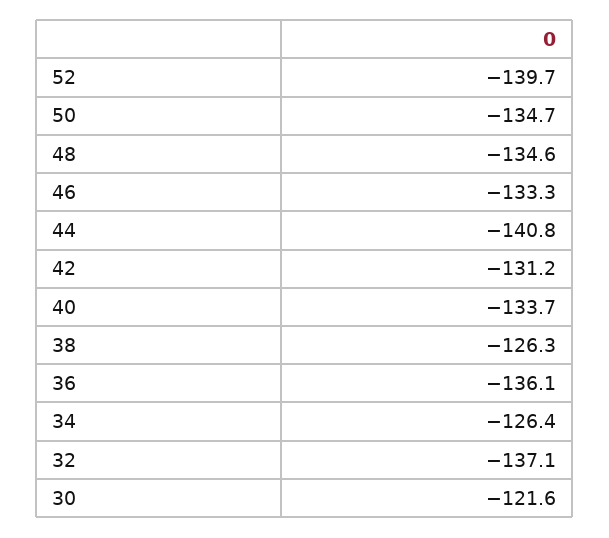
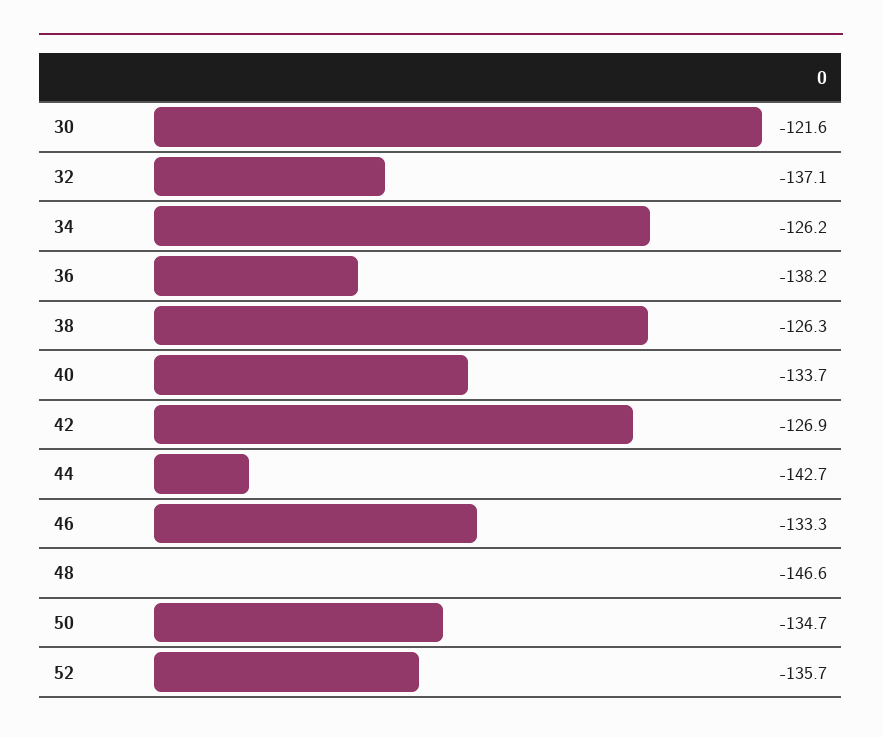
  {
-   "52": -139.7,
+   "52": -135.7,
    "50": -134.7,
-   "48": -134.6,
+   "48": -146.6,
    "46": -133.3,
-   "44": -140.8,
+   "44": -142.7,
-   "42": -131.2,
+   "42": -126.9,
    "40": -133.7,
    "38": -126.3,
-   "36": -136.1,
+   "36": -138.2,
-   "34": -126.4,
+   "34": -126.2,
    "32": -137.1,
    "30": -121.6
  }

